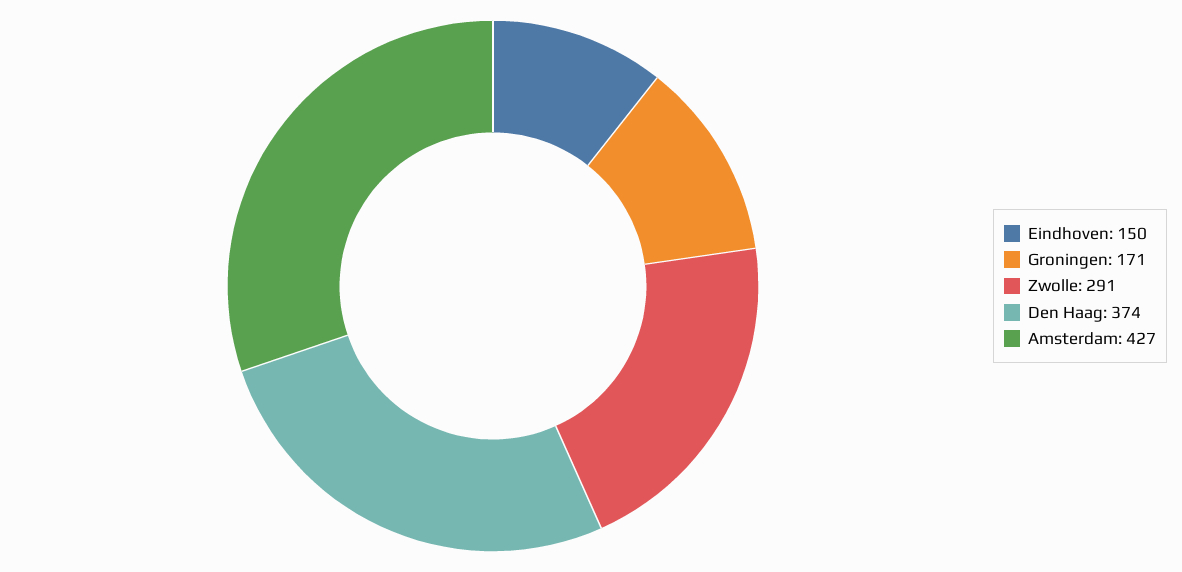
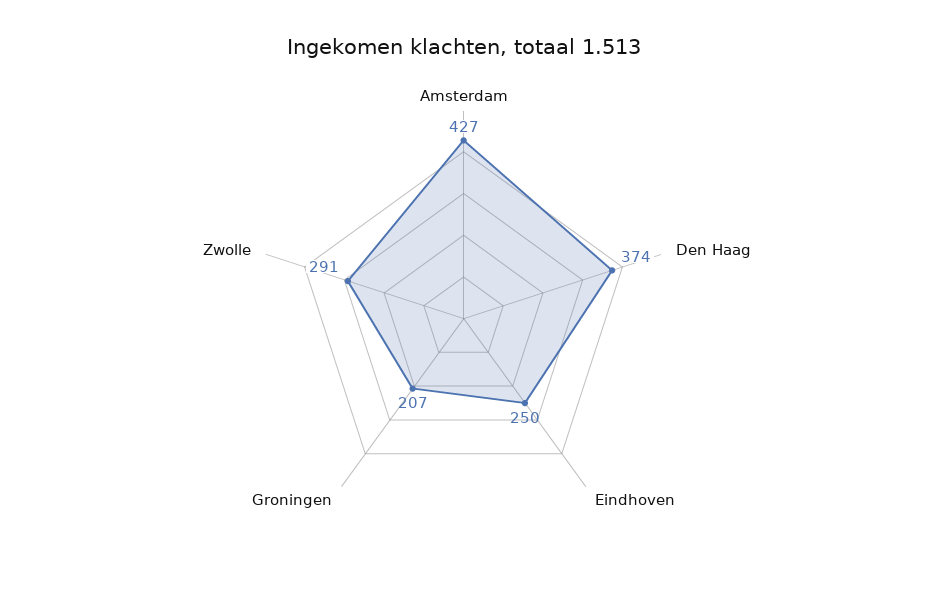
  {
-   "Eindhoven": 150,
+   "Eindhoven": 250,
-   "Groningen": 171,
+   "Groningen": 207,
    "Zwolle": 291,
    "Den Haag": 374,
    "Amsterdam": 427
  }

